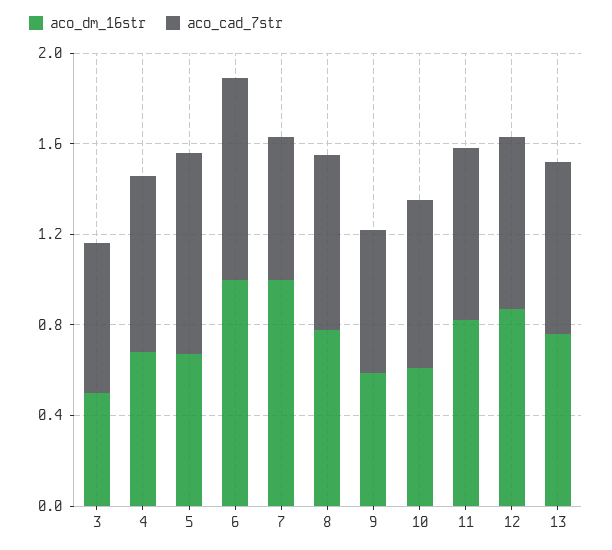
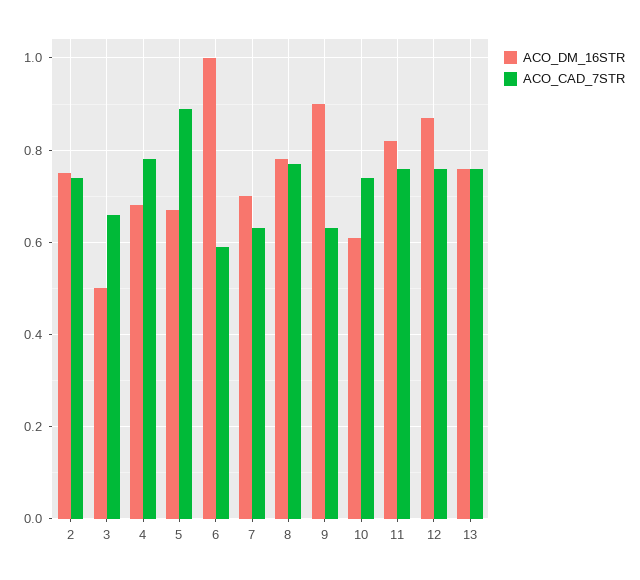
  {
    "aco_dm_16str": {
      "3": 0.5,
      "4": 0.7,
      "5": 0.65,
      "6": 1,
-     "7": 1,
+     "7": 0.7,
      "8": 0.8,
-     "9": 0.6,
+     "9": 0.9,
      "10": 0.6,
      "11": 0.8,
      "12": 0.85,
-     "13": 0.75
+     "13": 0.75,
+     "2": 0.75
    },
    "aco_cad_7str": {
      "3": 0.65,
      "4": 0.8,
      "5": 0.9,
-     "6": 0.9,
+     "6": 0.6,
      "7": 0.65,
      "8": 0.75,
      "9": 0.65,
      "10": 0.75,
      "11": 0.75,
      "12": 0.75,
-     "13": 0.75
+     "13": 0.75,
+     "2": 0.75
    }
  }

